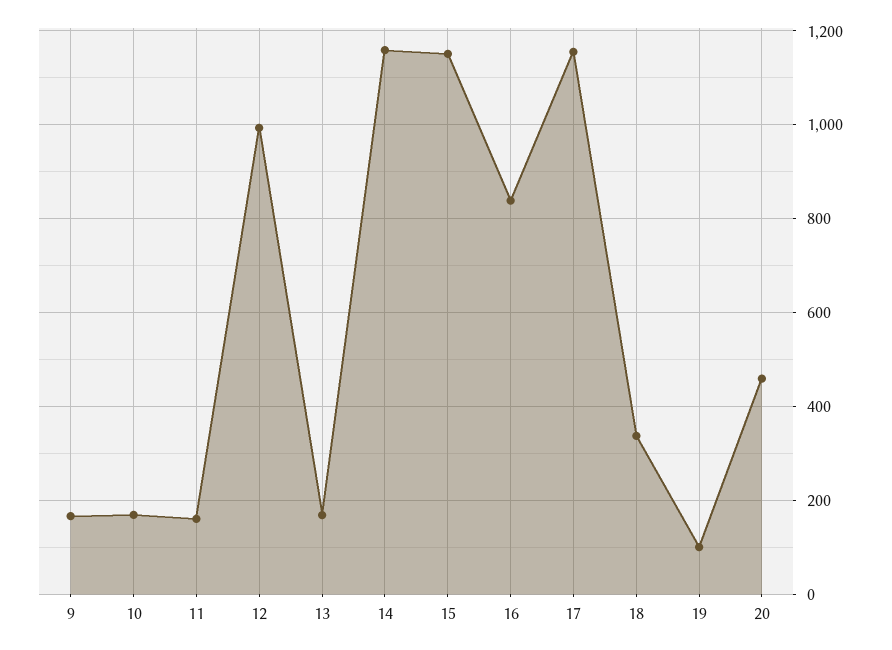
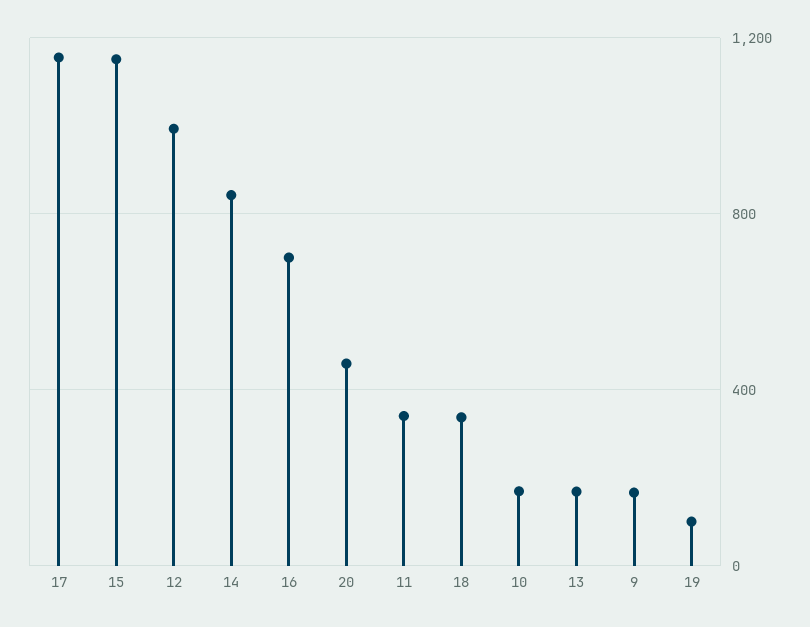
  {
    "9": 160,
    "10": 160,
-   "11": 160,
+   "11": 350,
    "12": 1000,
    "13": 160,
-   "14": 1160,
+   "14": 850,
    "15": 1160,
-   "16": 840,
+   "16": 700,
    "17": 1160,
    "18": 340,
    "19": 100,
    "20": 460
  }

